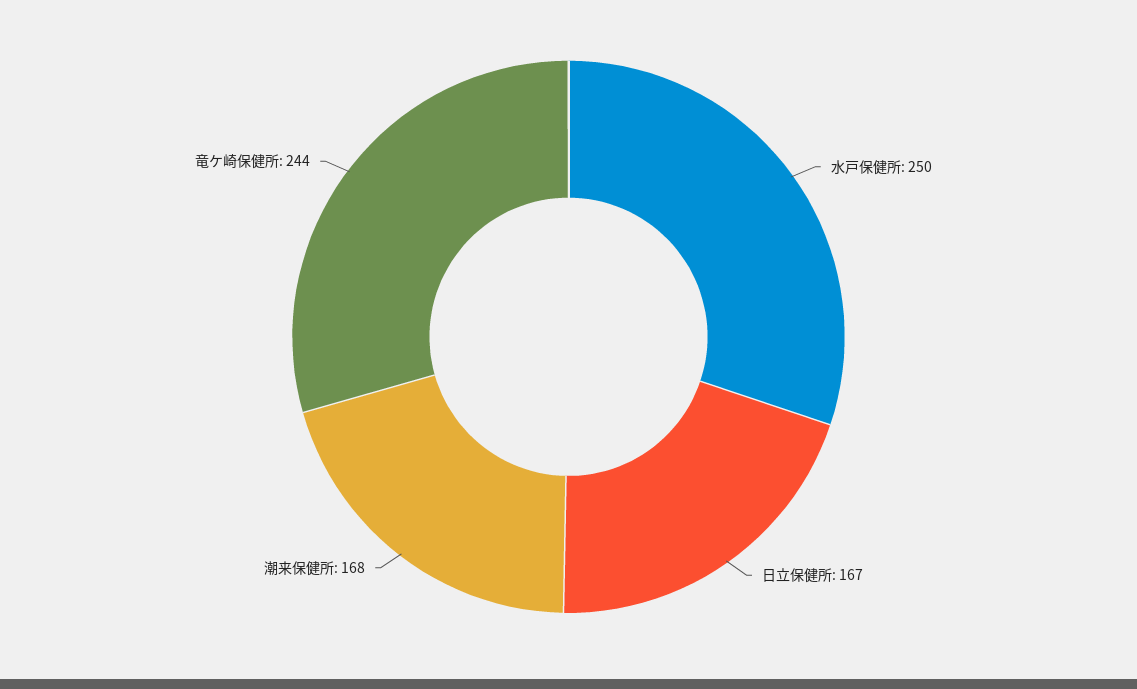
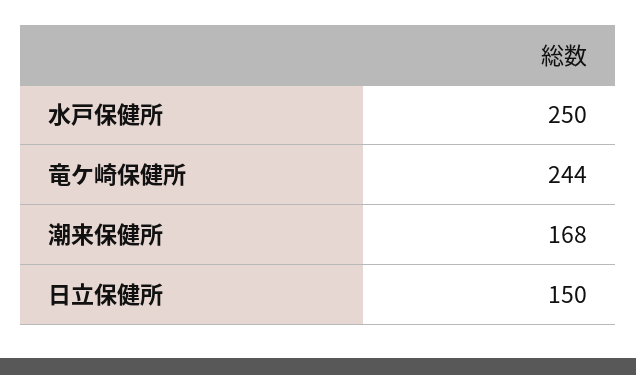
  {
    "水戸保健所": 250,
-   "日立保健所": 167,
+   "日立保健所": 150,
    "潮来保健所": 168,
    "竜ケ崎保健所": 244
  }

